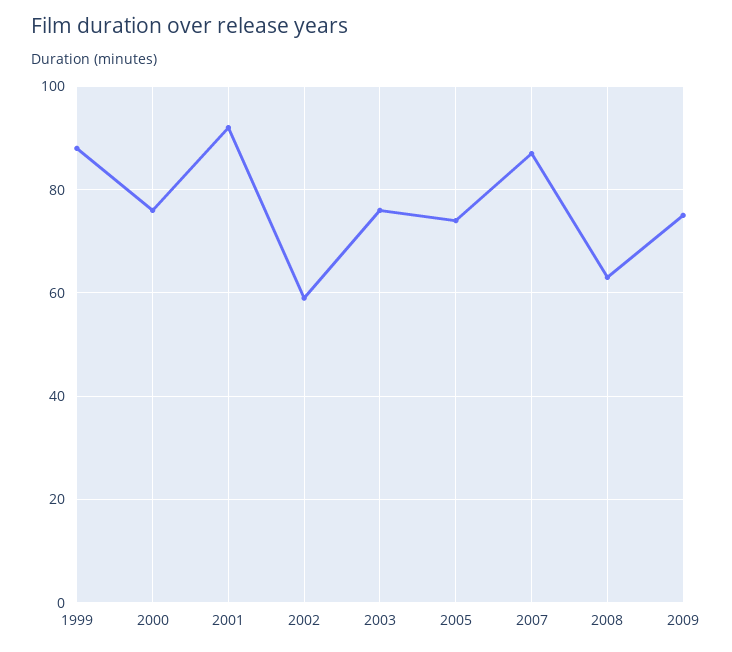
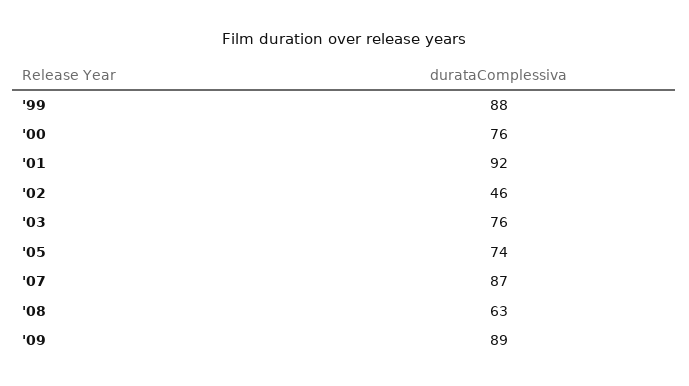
  {
    "1999": 88,
    "2000": 76,
    "2001": 92,
-   "2002": 60,
+   "2002": 46,
    "2003": 76,
    "2005": 74,
    "2007": 87,
    "2008": 63,
-   "2009": 75
+   "2009": 89
  }

